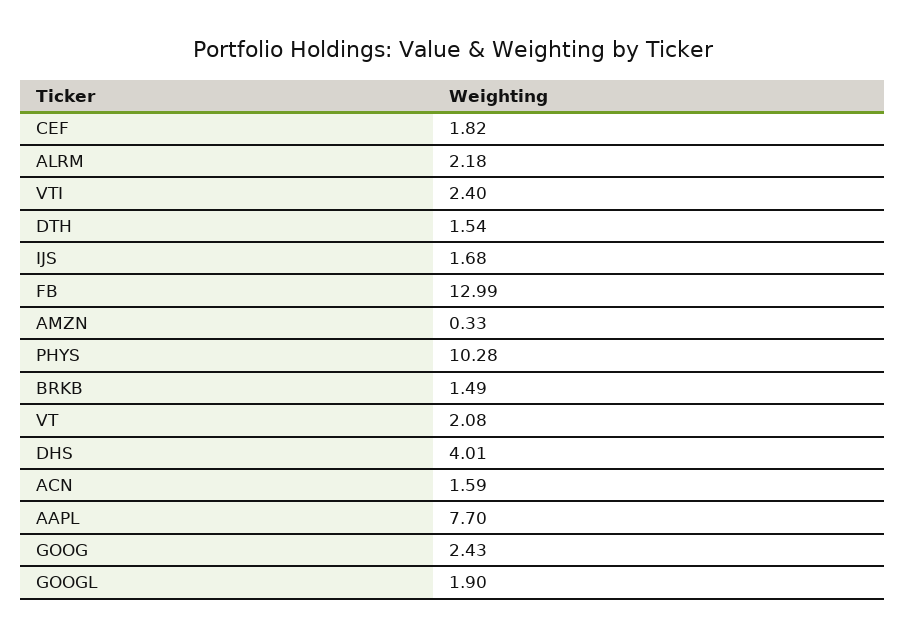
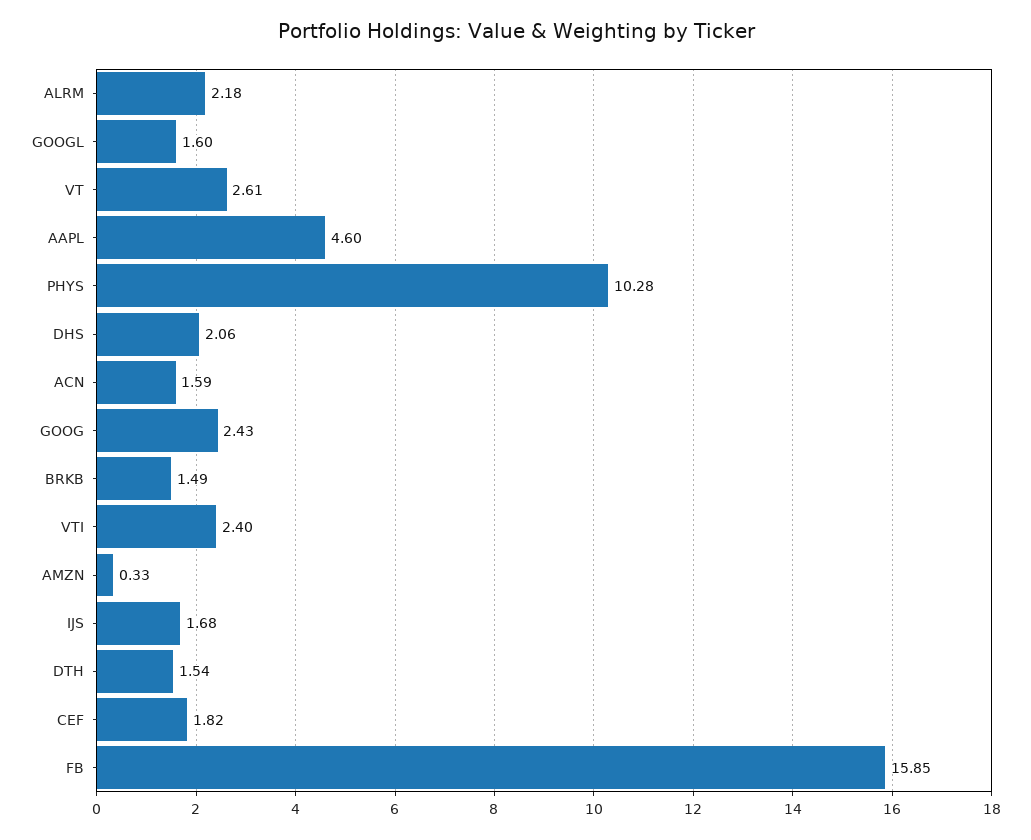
  {
    "CEF": 1.82,
    "ALRM": 2.18,
    "VTI": 2.4,
    "DTH": 1.54,
    "IJS": 1.68,
-   "FB": 12.99,
+   "FB": 15.85,
    "AMZN": 0.33,
    "PHYS": 10.28,
    "BRKB": 1.49,
-   "VT": 2.08,
+   "VT": 2.61,
-   "DHS": 4.01,
+   "DHS": 2.06,
    "ACN": 1.59,
-   "AAPL": 7.7,
+   "AAPL": 4.6,
    "GOOG": 2.43,
-   "GOOGL": 1.9
+   "GOOGL": 1.6
  }

